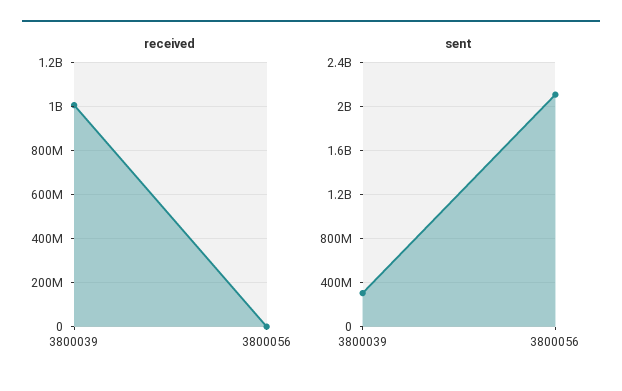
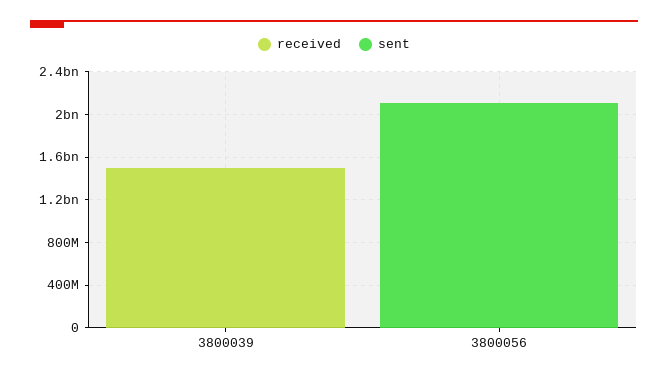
  {
    "received": {
-     "3800039": 1000000000,
+     "3800039": 1500000000,
      "3800056": 0
    },
    "sent": {
-     "3800039": 300000000,
+     "3800039": 0,
      "3800056": 2100000000
    }
  }

